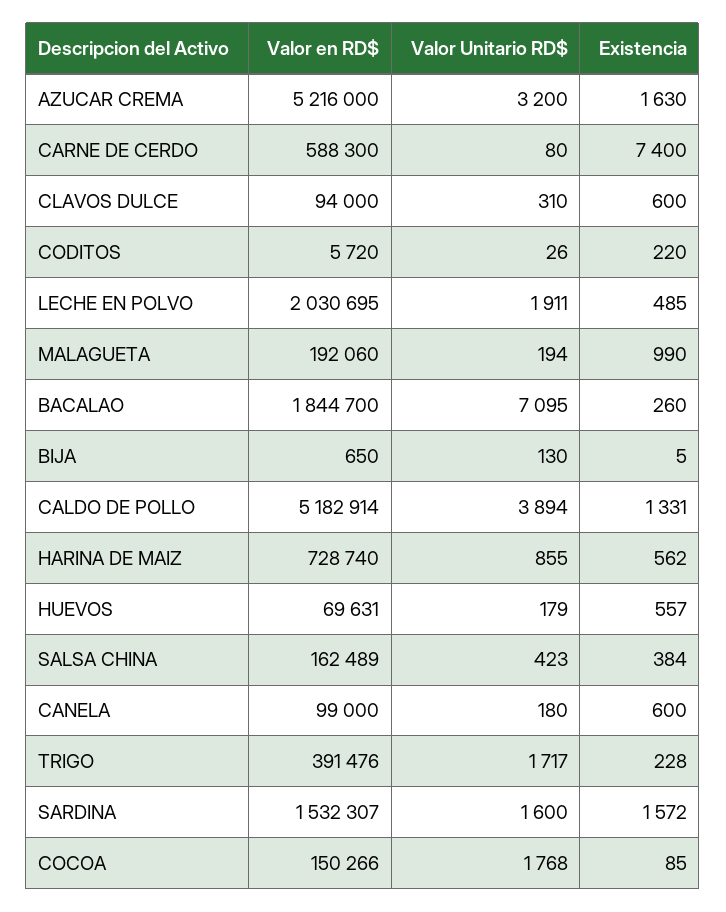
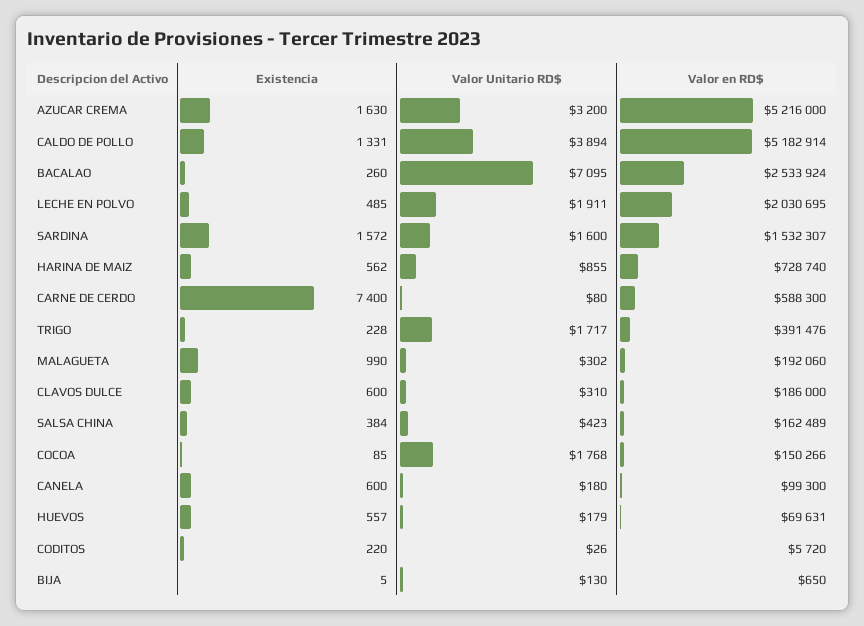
  {
    "Valor en RD$": {
      "AZUCAR CREMA": 5216000,
      "CARNE DE CERDO": 588300,
-     "CLAVOS DULCE": 94000,
+     "CLAVOS DULCE": 186000,
      "CODITOS": 5720,
      "LECHE EN POLVO": 2030695,
      "MALAGUETA": 192060,
-     "BACALAO": 1844700,
+     "BACALAO": 2533924,
      "BIJA": 650,
      "CALDO DE POLLO": 5182914,
      "HARINA DE MAIZ": 728740,
      "HUEVOS": 69631,
      "SALSA CHINA": 162489,
-     "CANELA": 99000,
+     "CANELA": 99300,
      "TRIGO": 391476,
      "SARDINA": 1532307,
      "COCOA": 150266
    },
    "Valor Unitario RD$": {
      "AZUCAR CREMA": 3200,
      "CARNE DE CERDO": 80,
      "CLAVOS DULCE": 310,
      "CODITOS": 26,
      "LECHE EN POLVO": 1911,
-     "MALAGUETA": 194,
+     "MALAGUETA": 302,
      "BACALAO": 7095,
      "BIJA": 130,
      "CALDO DE POLLO": 3894,
      "HARINA DE MAIZ": 855,
      "HUEVOS": 179,
      "SALSA CHINA": 423,
      "CANELA": 180,
      "TRIGO": 1717,
      "SARDINA": 1600,
      "COCOA": 1768
    },
    "Existencia": {
      "AZUCAR CREMA": 1630,
      "CARNE DE CERDO": 7400,
      "CLAVOS DULCE": 600,
      "CODITOS": 220,
      "LECHE EN POLVO": 485,
      "MALAGUETA": 990,
      "BACALAO": 260,
      "BIJA": 5,
      "CALDO DE POLLO": 1331,
      "HARINA DE MAIZ": 562,
      "HUEVOS": 557,
      "SALSA CHINA": 384,
      "CANELA": 600,
      "TRIGO": 228,
      "SARDINA": 1572,
      "COCOA": 85
    }
  }

